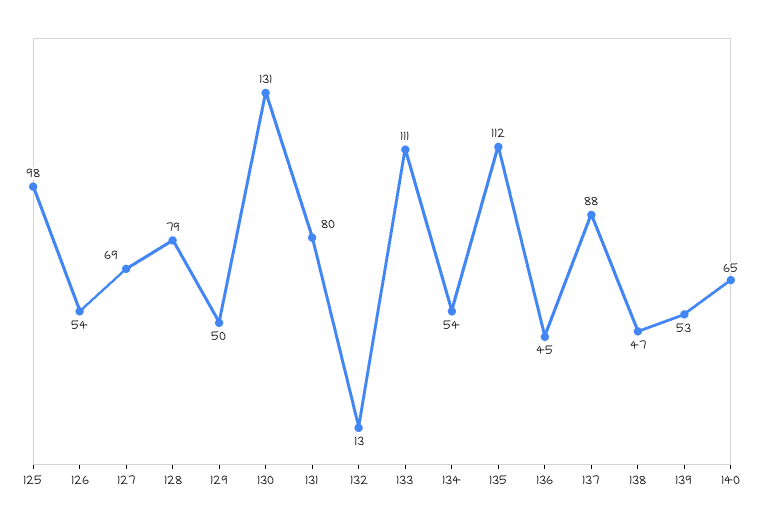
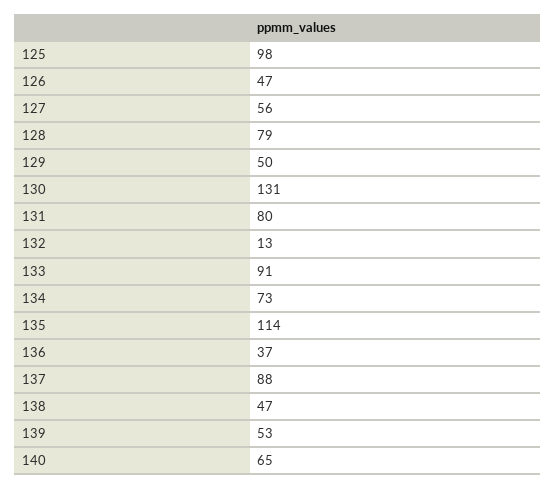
  {
    "125": 98,
-   "126": 54,
+   "126": 47,
-   "127": 69,
+   "127": 56,
    "128": 79,
    "129": 50,
    "130": 131,
    "131": 80,
    "132": 13,
-   "133": 111,
+   "133": 91,
-   "134": 54,
+   "134": 73,
-   "135": 112,
+   "135": 114,
-   "136": 45,
+   "136": 37,
    "137": 88,
    "138": 47,
    "139": 53,
    "140": 65
  }

